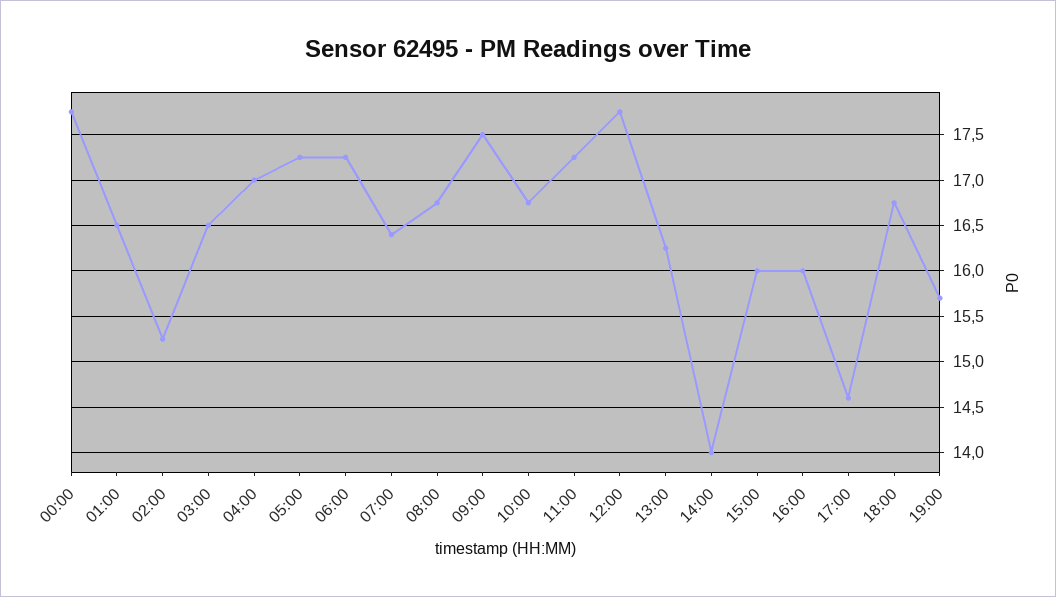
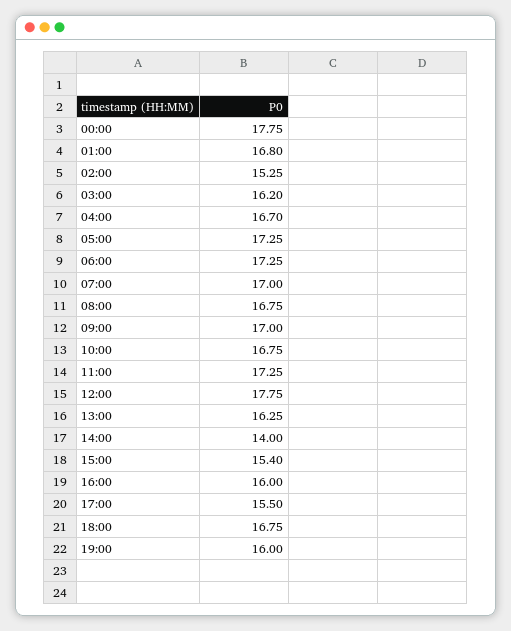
  {
    "00:00": 17.75,
-   "01:00": 16.5,
+   "01:00": 16.8,
    "02:00": 15.25,
-   "03:00": 16.5,
+   "03:00": 16.2,
-   "04:00": 17,
+   "04:00": 16.7,
    "05:00": 17.25,
    "06:00": 17.25,
-   "07:00": 16.4,
+   "07:00": 17,
    "08:00": 16.75,
-   "09:00": 17.5,
+   "09:00": 17,
    "10:00": 16.75,
    "11:00": 17.25,
    "12:00": 17.75,
    "13:00": 16.25,
    "14:00": 14,
-   "15:00": 16,
+   "15:00": 15.4,
    "16:00": 16,
-   "17:00": 14.6,
+   "17:00": 15.5,
    "18:00": 16.75,
-   "19:00": 15.7
+   "19:00": 16
  }

